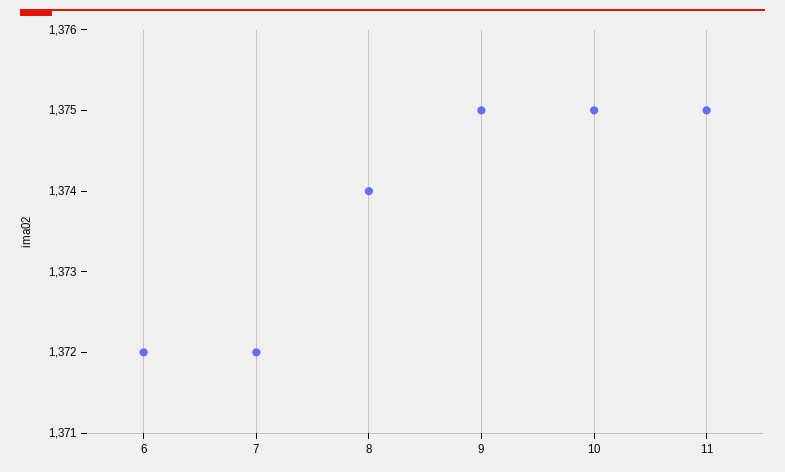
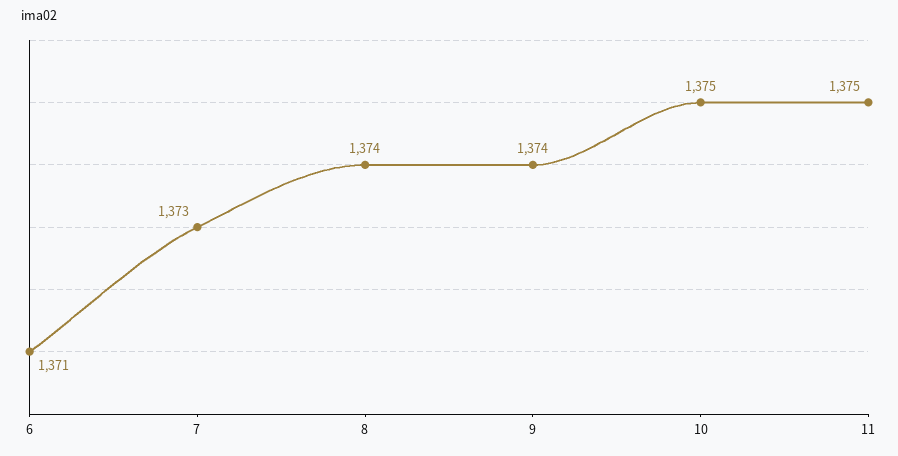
  {
-   "6": 1372,
+   "6": 1371,
-   "7": 1372,
+   "7": 1373,
    "8": 1374,
-   "9": 1375,
+   "9": 1374,
    "10": 1375,
    "11": 1375
  }

